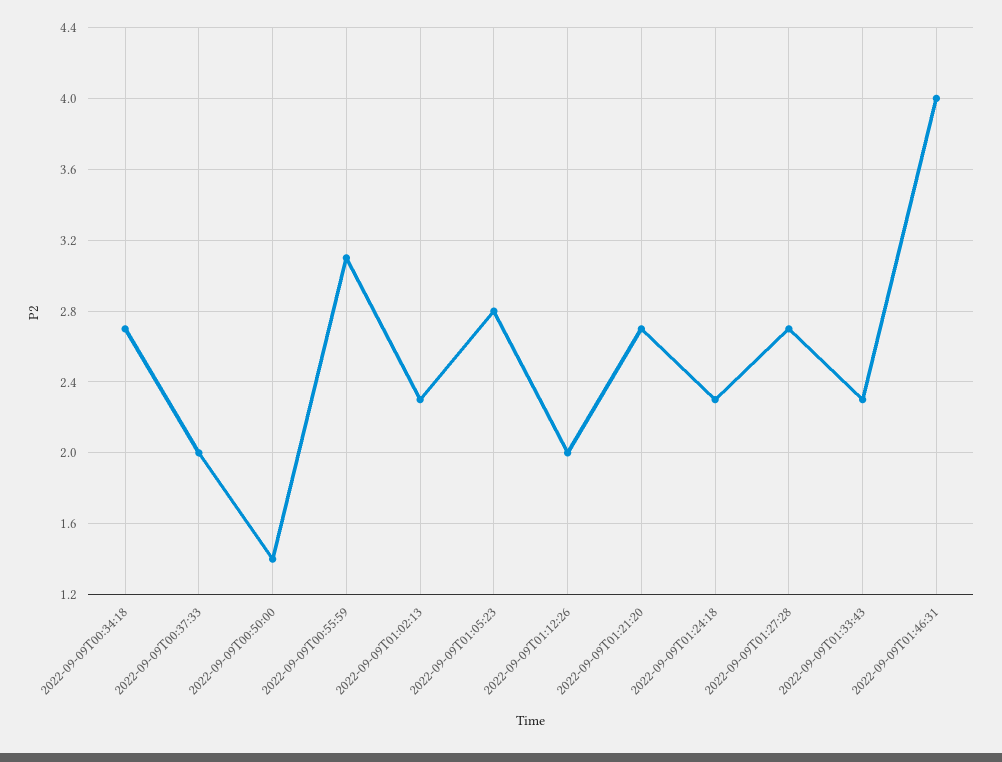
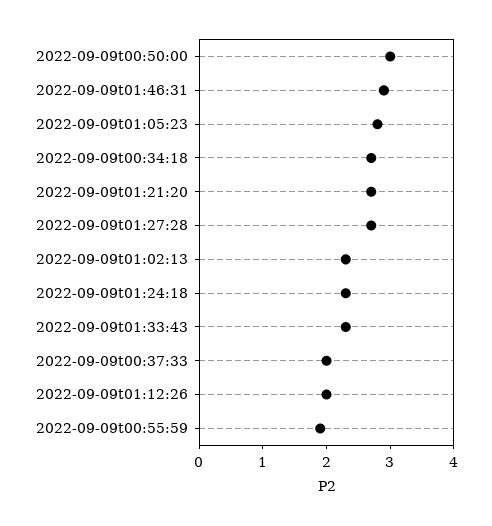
  {
    "2022-09-09T00:34:18": 2.7,
    "2022-09-09T00:37:33": 2,
-   "2022-09-09T00:50:00": 1.4,
+   "2022-09-09T00:50:00": 3,
-   "2022-09-09T00:55:59": 3.1,
+   "2022-09-09T00:55:59": 2,
    "2022-09-09T01:02:13": 2.3,
    "2022-09-09T01:05:23": 2.8,
    "2022-09-09T01:12:26": 2,
    "2022-09-09T01:21:20": 2.7,
    "2022-09-09T01:24:18": 2.3,
    "2022-09-09T01:27:28": 2.7,
    "2022-09-09T01:33:43": 2.3,
-   "2022-09-09T01:46:31": 4
+   "2022-09-09T01:46:31": 3
  }

